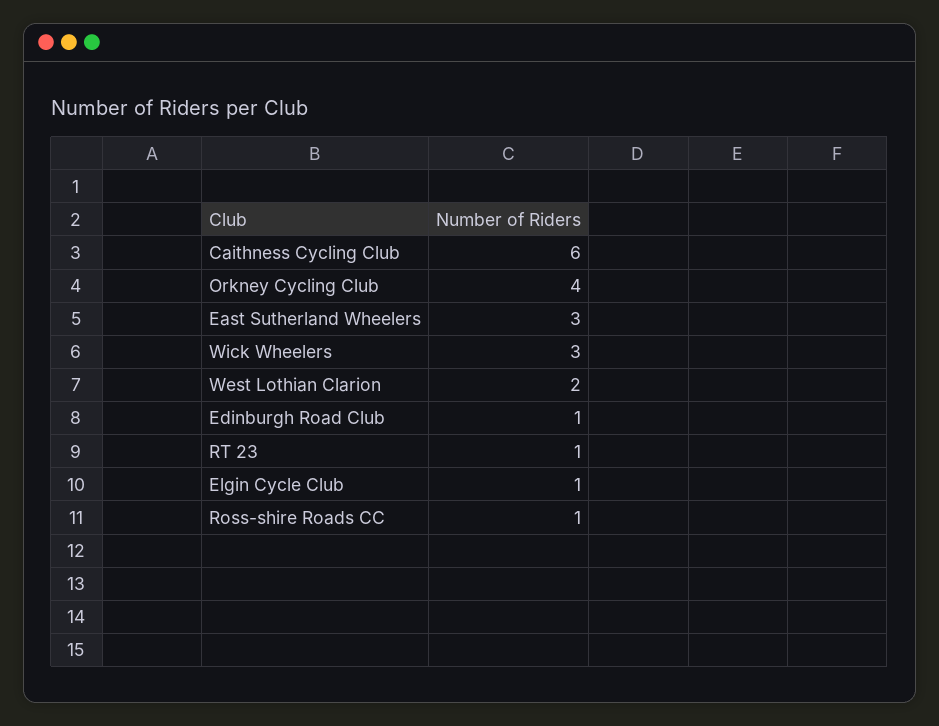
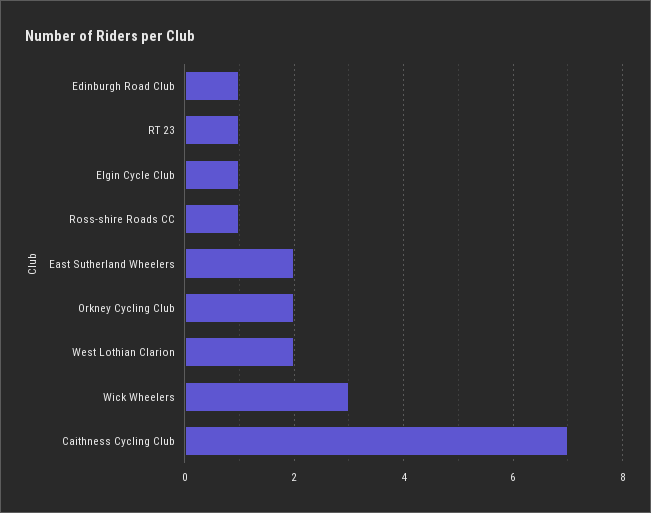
  {
-   "Caithness Cycling Club": 6,
+   "Caithness Cycling Club": 7,
-   "Orkney Cycling Club": 4,
+   "Orkney Cycling Club": 2,
-   "East Sutherland Wheelers": 3,
+   "East Sutherland Wheelers": 2,
    "Wick Wheelers": 3,
    "West Lothian Clarion": 2,
    "Edinburgh Road Club": 1,
    "RT 23": 1,
    "Elgin Cycle Club": 1,
    "Ross-shire Roads CC": 1
  }

